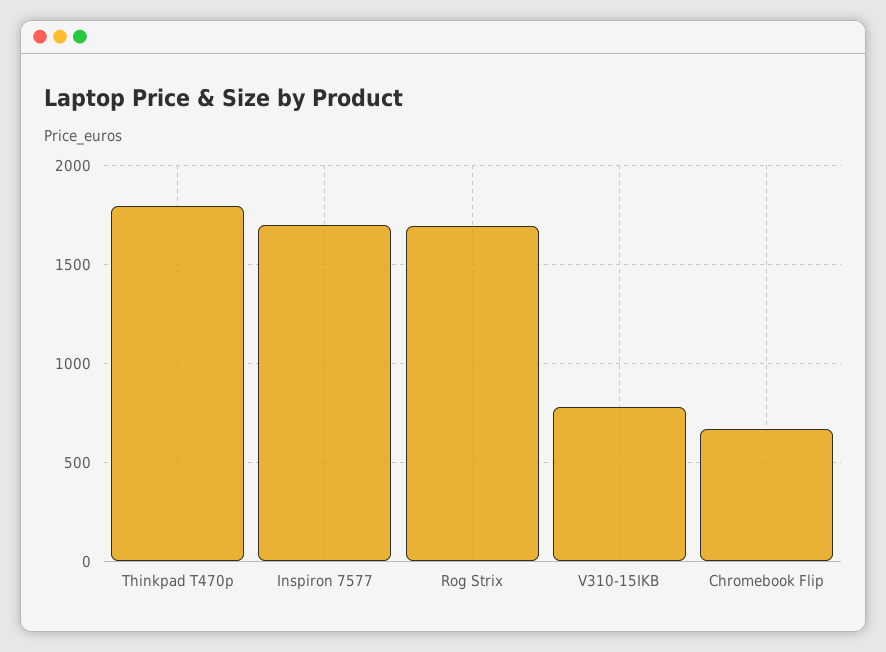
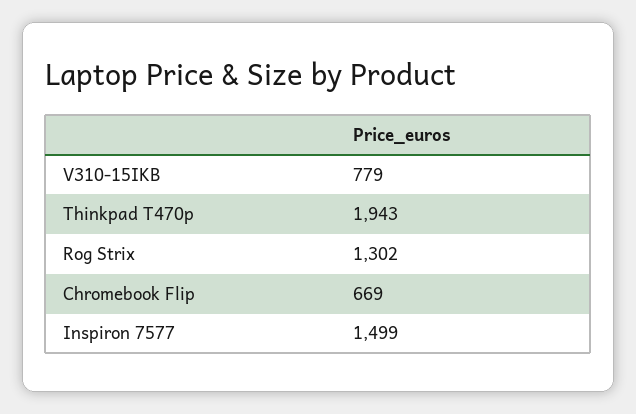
  {
-   "Thinkpad T470p": 1800,
+   "Thinkpad T470p": 1943,
-   "Inspiron 7577": 1700,
+   "Inspiron 7577": 1499,
-   "Rog Strix": 1700,
+   "Rog Strix": 1302,
    "V310-15IKB": 779,
    "Chromebook Flip": 669
  }

